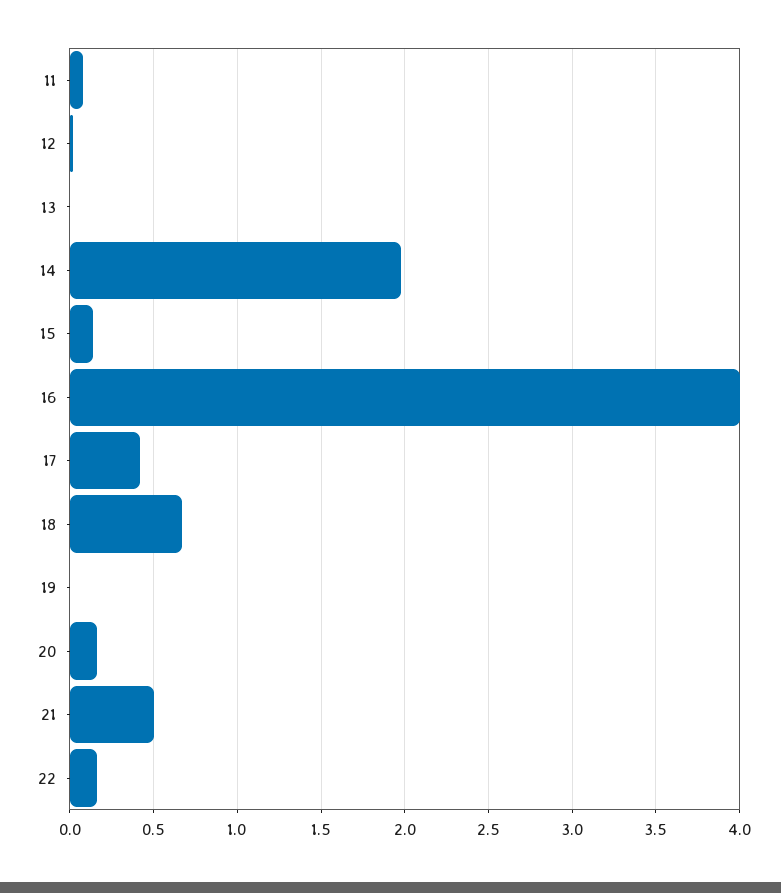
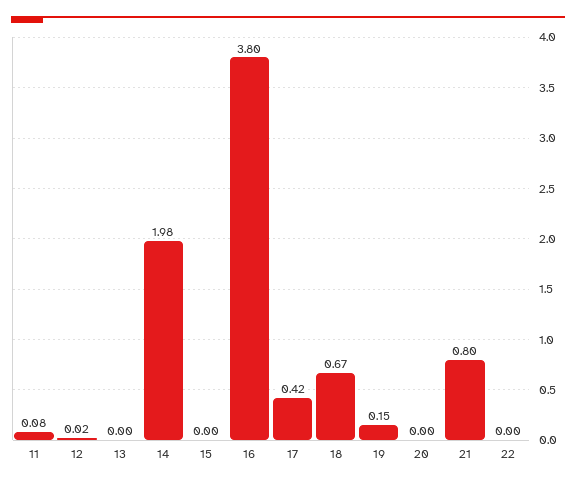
  {
    "11": 0.08,
    "12": 0.02,
    "13": 0,
    "14": 1.98,
-   "15": 0.15,
+   "15": 0,
-   "16": 4,
+   "16": 3.8,
    "17": 0.42,
    "18": 0.67,
-   "19": 0,
+   "19": 0.15,
-   "20": 0.15,
+   "20": 0,
-   "21": 0.5,
+   "21": 0.8,
-   "22": 0.15
+   "22": 0
  }

